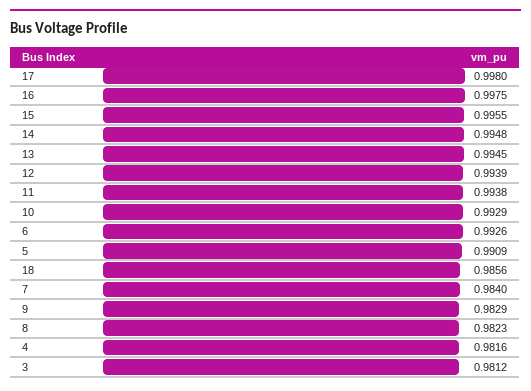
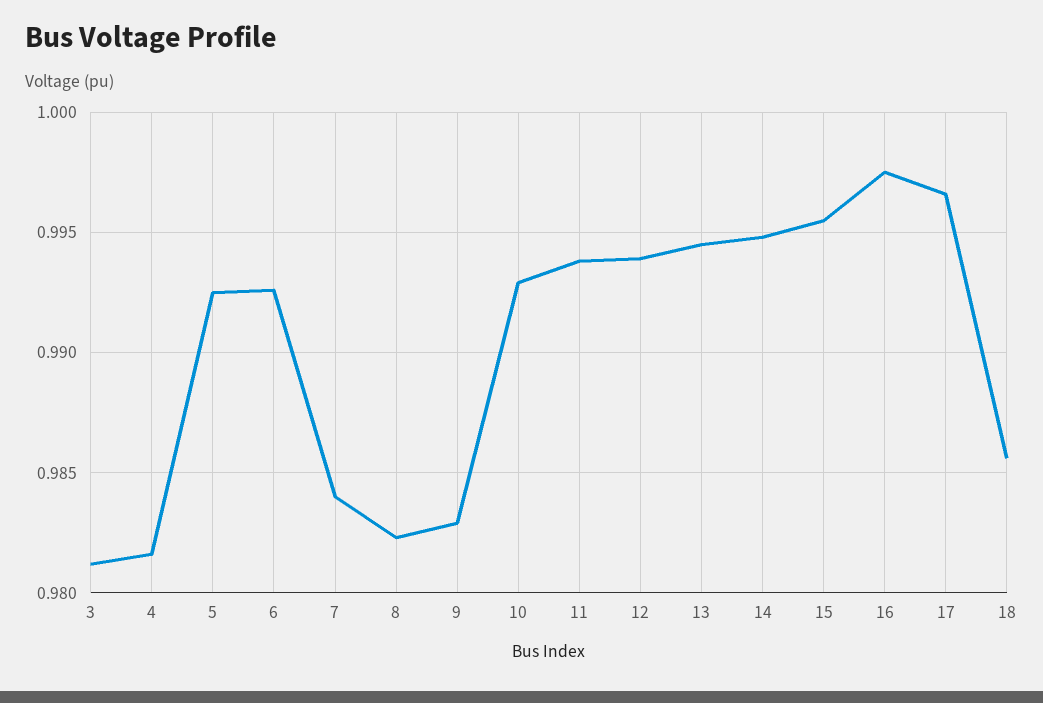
  {
-   "17": 0.998,
+   "17": 0.9965,
    "16": 0.9975,
    "15": 0.9955,
    "14": 0.9948,
    "13": 0.9945,
    "12": 0.9939,
    "11": 0.9938,
    "10": 0.9929,
    "6": 0.9926,
-   "5": 0.9909,
+   "5": 0.9925,
    "18": 0.9856,
    "7": 0.984,
    "9": 0.9829,
    "8": 0.9823,
    "4": 0.9816,
    "3": 0.9812
  }

